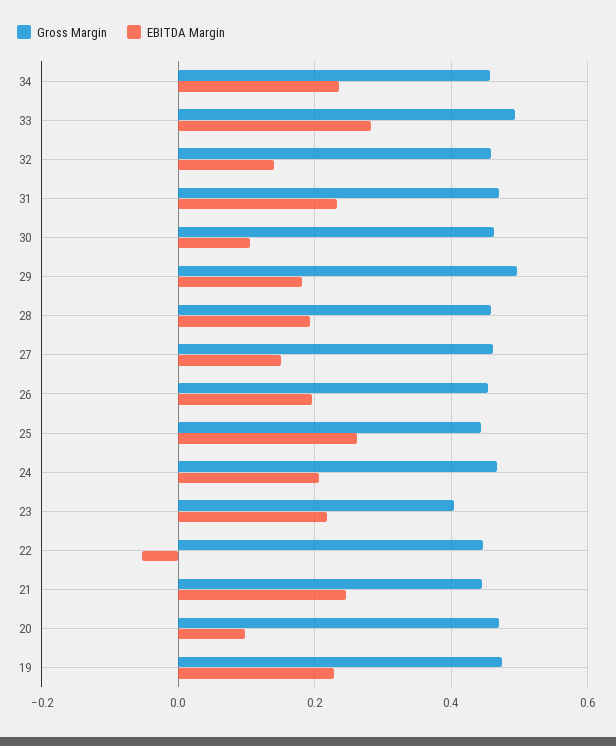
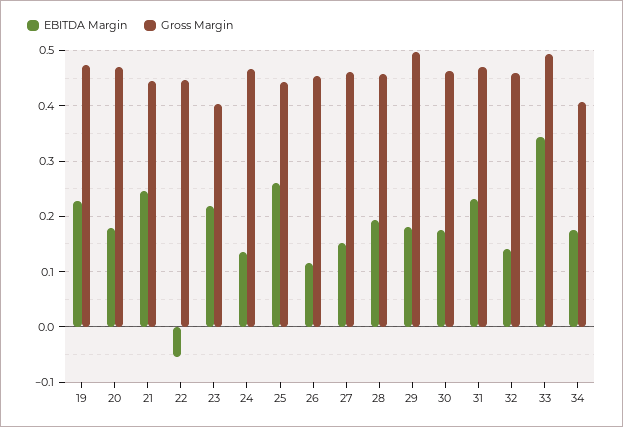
  {
    "Gross Margin": {
-     "34": 0.46,
+     "34": 0.4,
      "33": 0.5,
      "32": 0.46,
      "31": 0.46,
      "30": 0.46,
      "29": 0.5,
      "28": 0.46,
      "27": 0.46,
      "26": 0.46,
      "25": 0.44,
      "24": 0.46,
      "23": 0.4,
      "22": 0.44,
      "21": 0.44,
      "20": 0.46,
      "19": 0.48
    },
    "EBITDA Margin": {
-     "34": 0.24,
+     "34": 0.18,
-     "33": 0.28,
+     "33": 0.34,
      "32": 0.14,
      "31": 0.24,
-     "30": 0.1,
+     "30": 0.18,
      "29": 0.18,
      "28": 0.2,
      "27": 0.16,
-     "26": 0.2,
+     "26": 0.12,
      "25": 0.26,
-     "24": 0.2,
+     "24": 0.14,
      "23": 0.22,
      "22": -0.06,
      "21": 0.24,
-     "20": 0.1,
+     "20": 0.18,
      "19": 0.22
    }
  }

